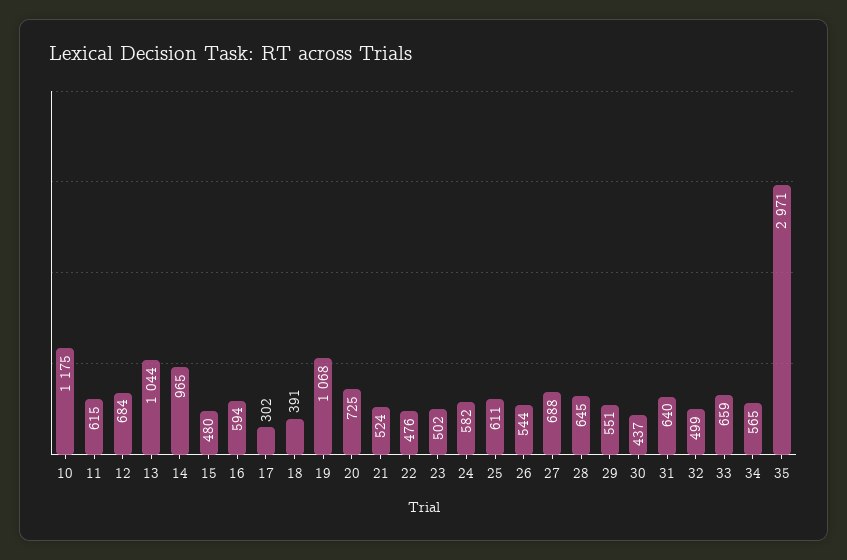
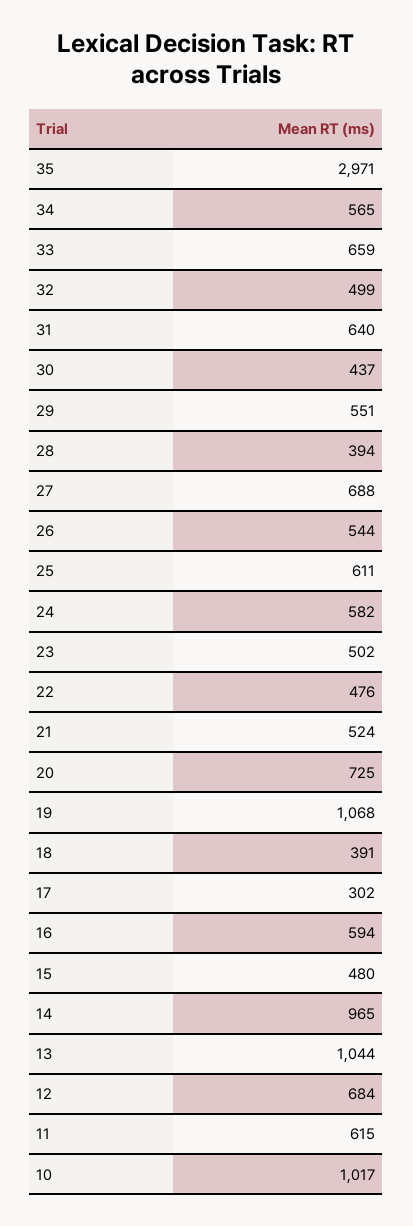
  {
-   "10": 1175,
+   "10": 1017,
    "11": 615,
    "12": 684,
    "13": 1044,
    "14": 965,
    "15": 480,
    "16": 594,
    "17": 302,
    "18": 391,
    "19": 1068,
    "20": 725,
    "21": 524,
    "22": 476,
    "23": 502,
    "24": 582,
    "25": 611,
    "26": 544,
    "27": 688,
-   "28": 645,
+   "28": 394,
    "29": 551,
    "30": 437,
    "31": 640,
    "32": 499,
    "33": 659,
    "34": 565,
    "35": 2971
  }

